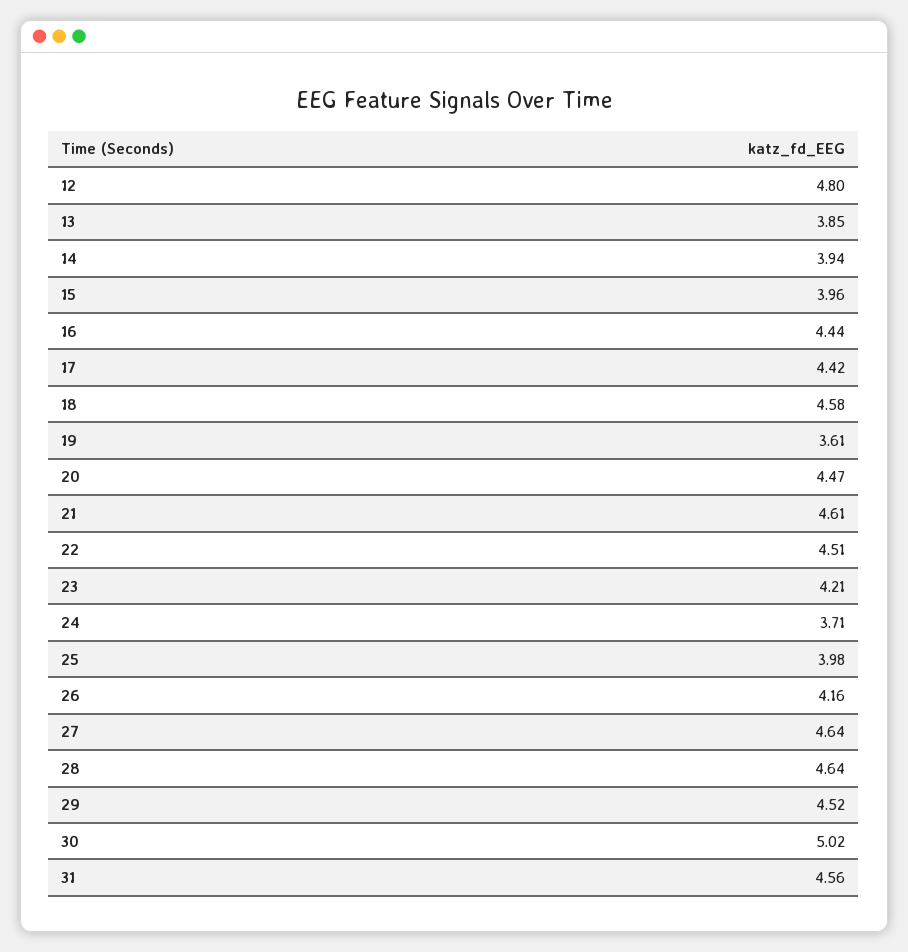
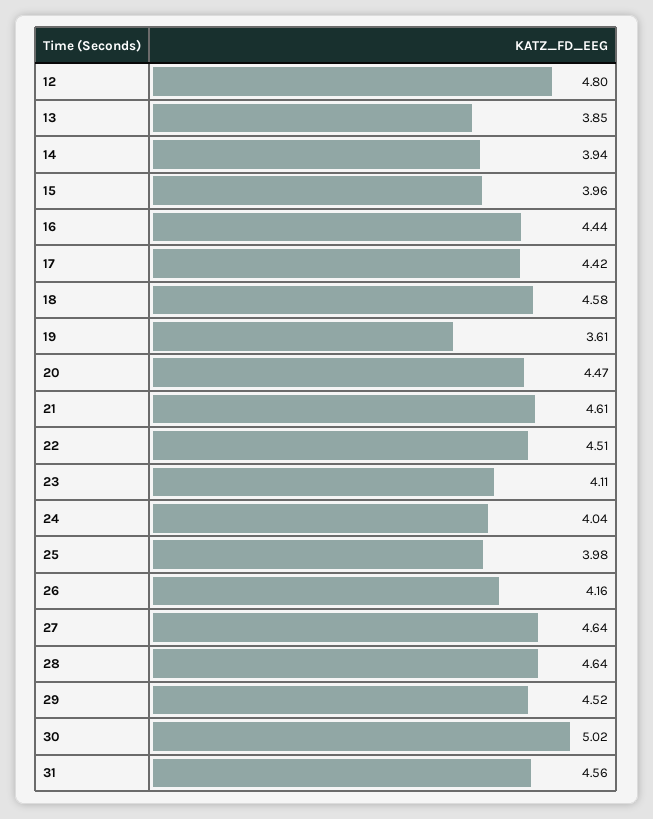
  {
    "12": 4.8,
    "13": 3.85,
    "14": 3.94,
    "15": 3.96,
    "16": 4.44,
    "17": 4.42,
    "18": 4.58,
    "19": 3.61,
    "20": 4.47,
    "21": 4.61,
    "22": 4.51,
-   "23": 4.21,
+   "23": 4.11,
-   "24": 3.71,
+   "24": 4.04,
    "25": 3.98,
    "26": 4.16,
    "27": 4.64,
    "28": 4.64,
    "29": 4.52,
    "30": 5.02,
    "31": 4.56
  }

